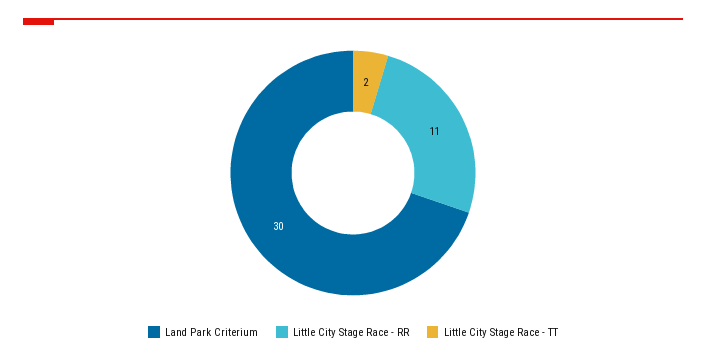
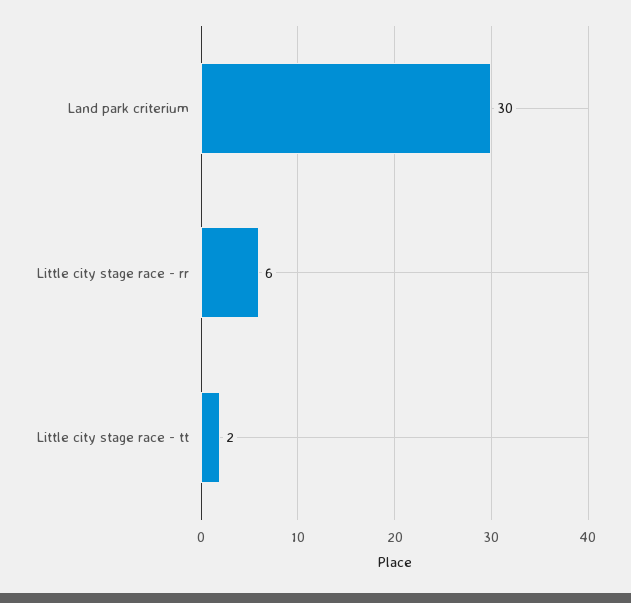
  {
    "Land Park Criterium": 30,
-   "Little City Stage Race - RR": 11,
+   "Little City Stage Race - RR": 6,
    "Little City Stage Race - TT": 2
  }

